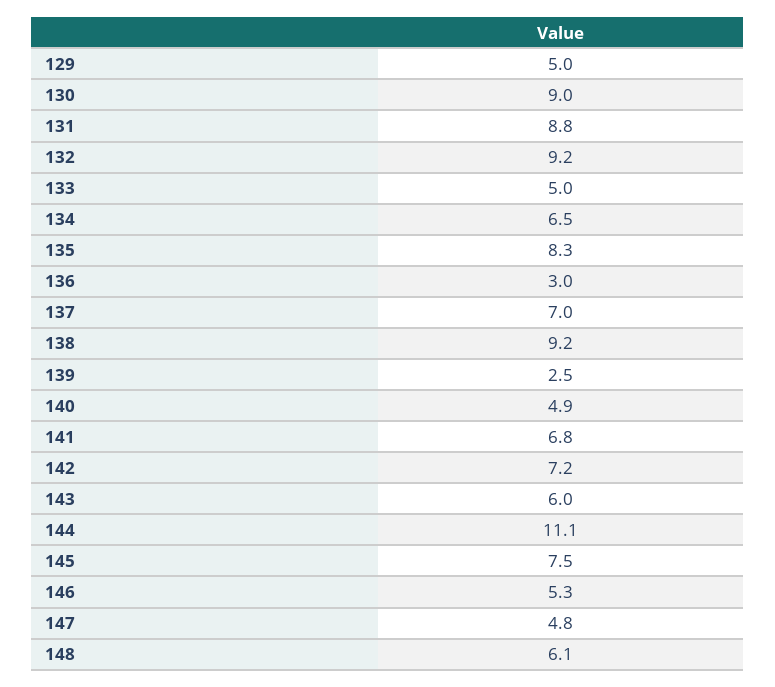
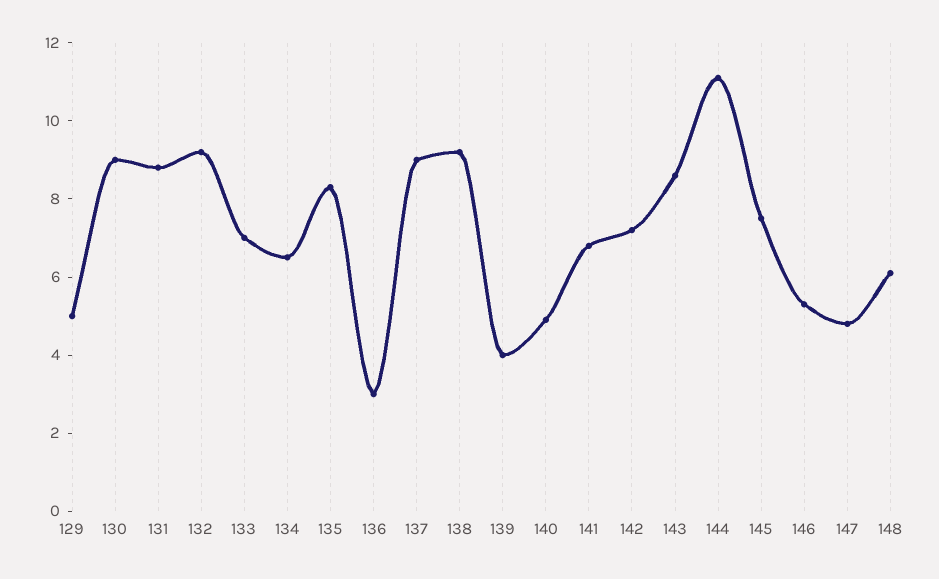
  {
    "129": 5,
    "130": 9,
    "131": 8.8,
    "132": 9.2,
-   "133": 5,
+   "133": 7,
    "134": 6.5,
    "135": 8.3,
    "136": 3,
-   "137": 7,
+   "137": 9,
    "138": 9.2,
-   "139": 2.5,
+   "139": 4,
    "140": 4.9,
    "141": 6.8,
    "142": 7.2,
-   "143": 6,
+   "143": 8.5,
    "144": 11.1,
    "145": 7.5,
    "146": 5.3,
    "147": 4.8,
    "148": 6.1
  }

